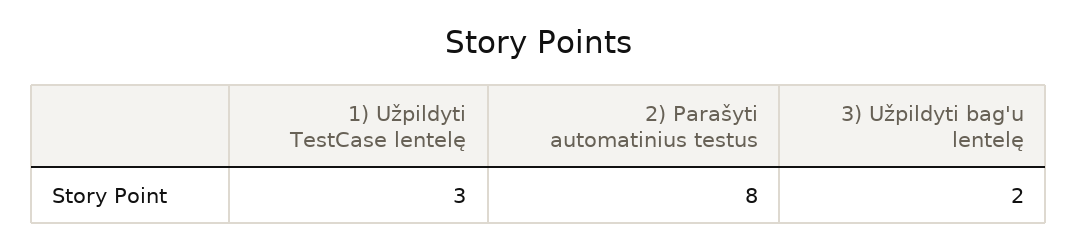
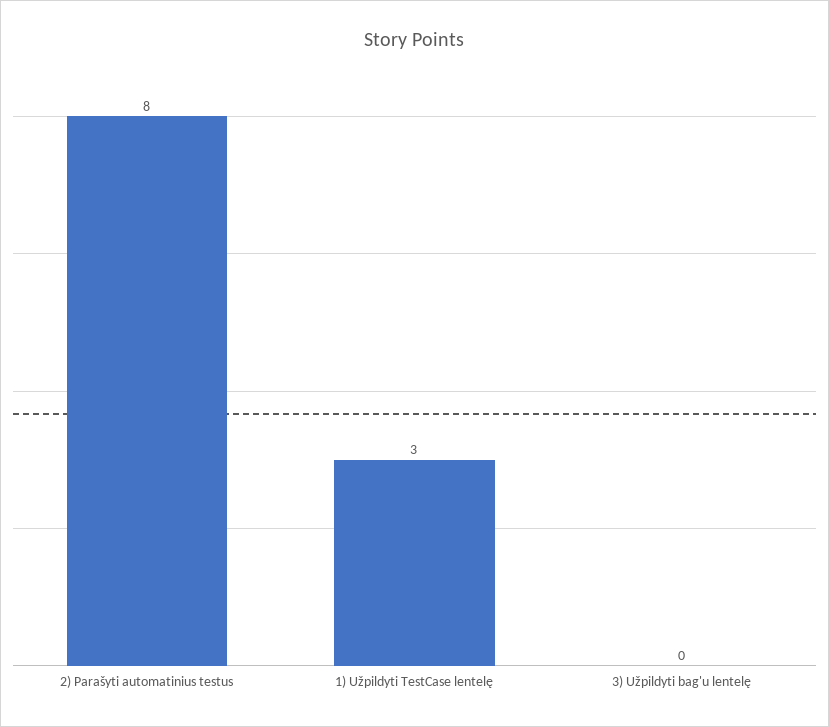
  {
    "1) Užpildyti TestCase lentelę": 3,
    "2) Parašyti automatinius testus": 8,
-   "3) Užpildyti bag'u lentelę": 2
+   "3) Užpildyti bag'u lentelę": 0
  }

